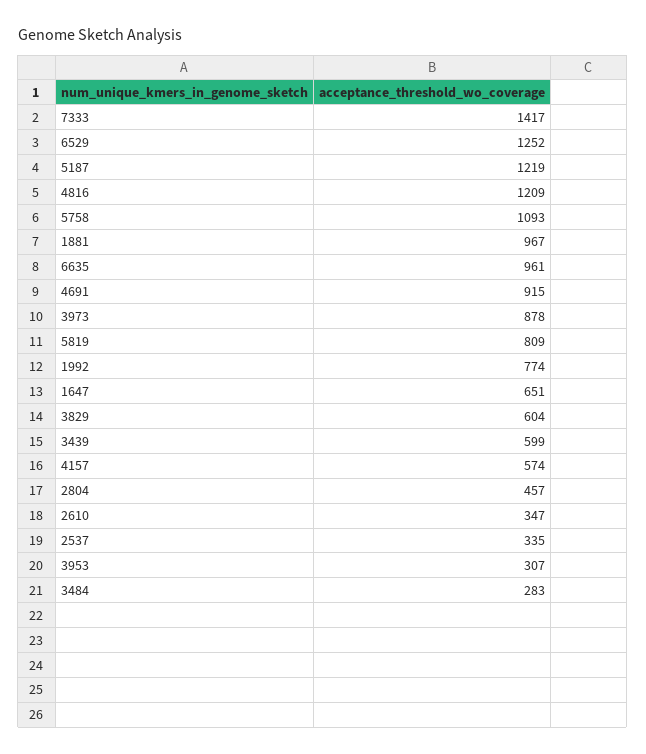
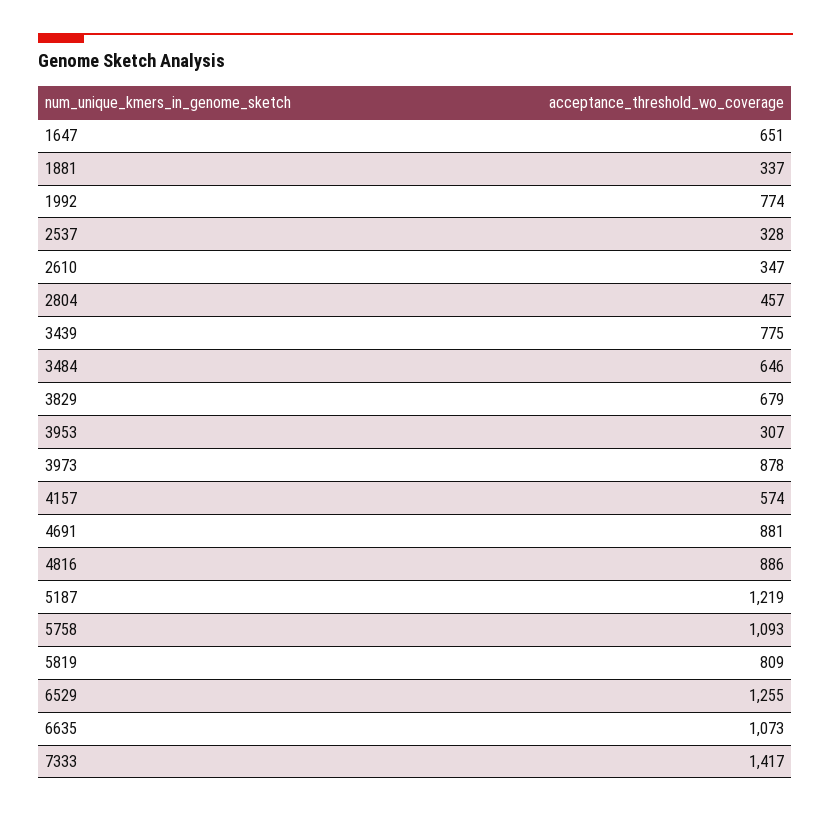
  {
    "7333": 1417,
-   "6529": 1252,
+   "6529": 1255,
    "5187": 1219,
-   "4816": 1209,
+   "4816": 886,
    "5758": 1093,
-   "1881": 967,
+   "1881": 337,
-   "6635": 961,
+   "6635": 1073,
-   "4691": 915,
+   "4691": 881,
    "3973": 878,
    "5819": 809,
    "1992": 774,
    "1647": 651,
-   "3829": 604,
+   "3829": 679,
-   "3439": 599,
+   "3439": 775,
    "4157": 574,
    "2804": 457,
    "2610": 347,
-   "2537": 335,
+   "2537": 328,
    "3953": 307,
-   "3484": 283
+   "3484": 646
  }

